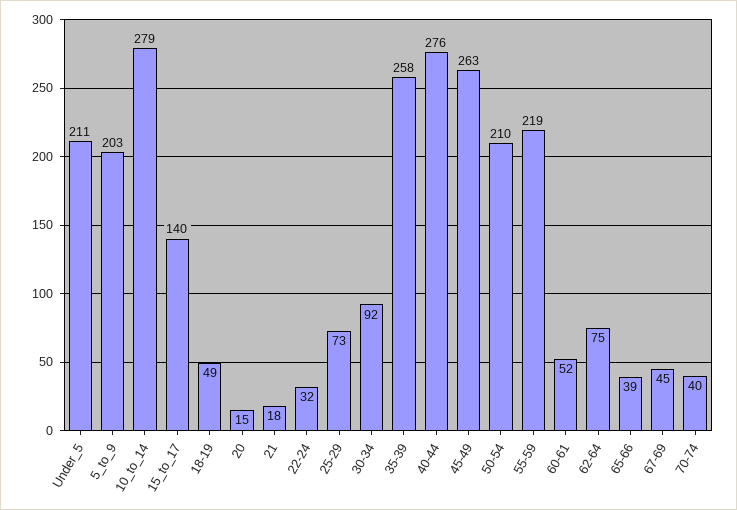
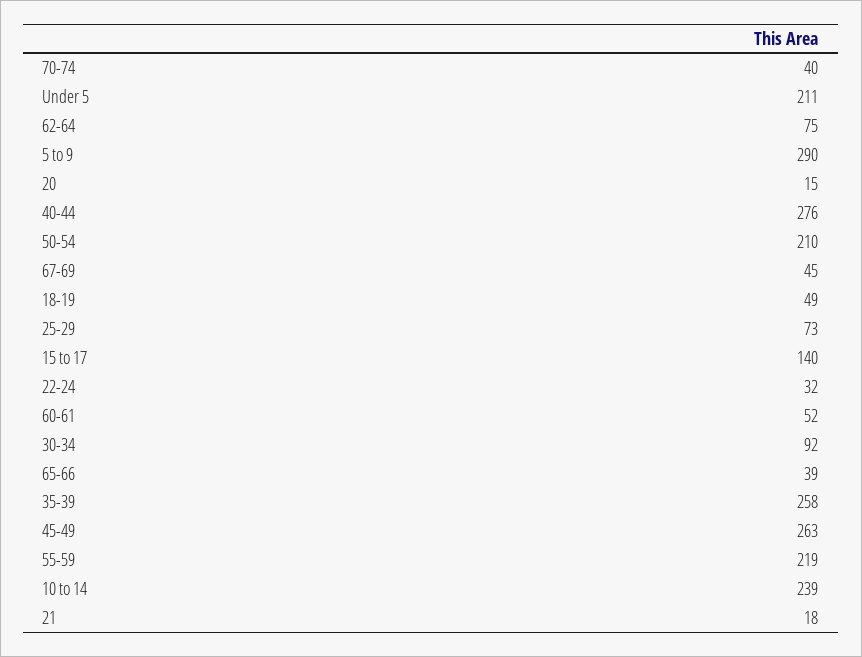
  {
    "Under_5": 211,
-   "5_to_9": 203,
+   "5_to_9": 290,
-   "10_to_14": 279,
+   "10_to_14": 239,
    "15_to_17": 140,
    "18-19": 49,
    "20": 15,
    "21": 18,
    "22-24": 32,
    "25-29": 73,
    "30-34": 92,
    "35-39": 258,
    "40-44": 276,
    "45-49": 263,
    "50-54": 210,
    "55-59": 219,
    "60-61": 52,
    "62-64": 75,
    "65-66": 39,
    "67-69": 45,
    "70-74": 40
  }

